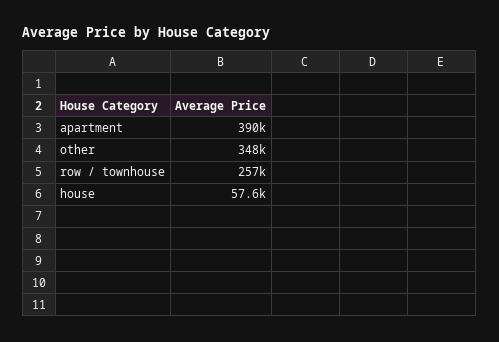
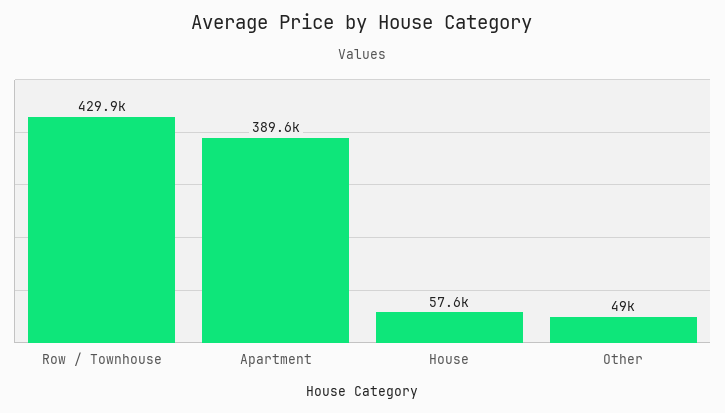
  {
    "apartment": 389600,
-   "other": 348000,
+   "other": 49000,
-   "row / townhouse": 257000,
+   "row / townhouse": 429900,
    "house": 57600
  }

